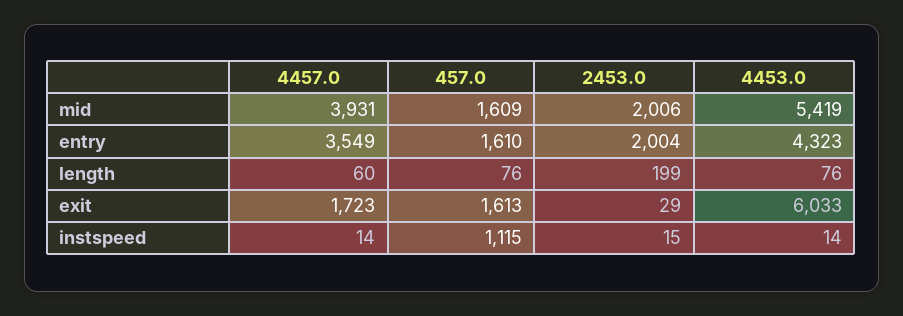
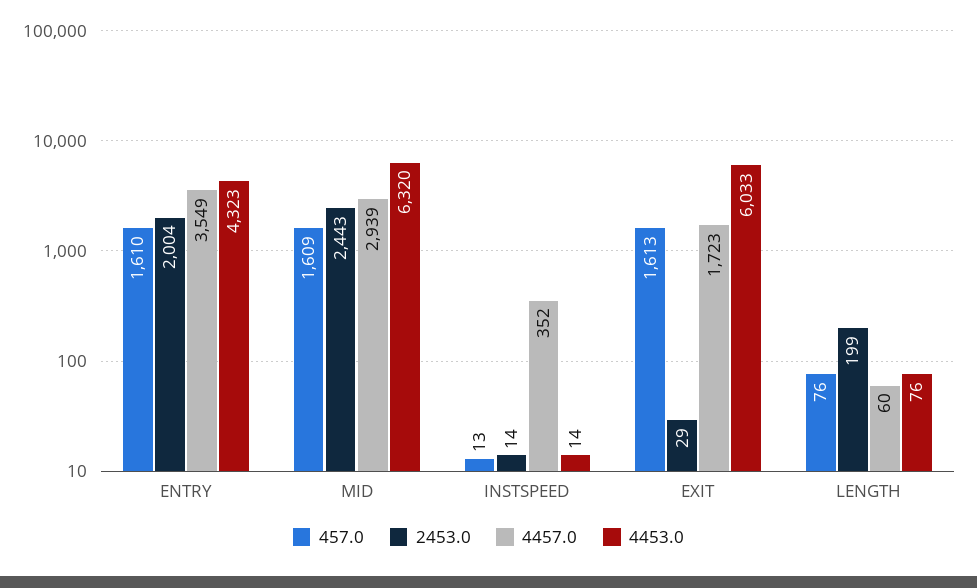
  {
    "4457.0": {
-     "mid": 3931,
+     "mid": 2939,
      "entry": 3549,
      "length": 60,
      "exit": 1723,
-     "instspeed": 14
+     "instspeed": 352
    },
    "457.0": {
      "mid": 1609,
      "entry": 1610,
      "length": 76,
      "exit": 1613,
-     "instspeed": 1115
+     "instspeed": 13
    },
    "2453.0": {
-     "mid": 2006,
+     "mid": 2443,
      "entry": 2004,
      "length": 199,
      "exit": 29,
-     "instspeed": 15
+     "instspeed": 14
    },
    "4453.0": {
-     "mid": 5419,
+     "mid": 6320,
      "entry": 4323,
      "length": 76,
      "exit": 6033,
      "instspeed": 14
    }
  }

